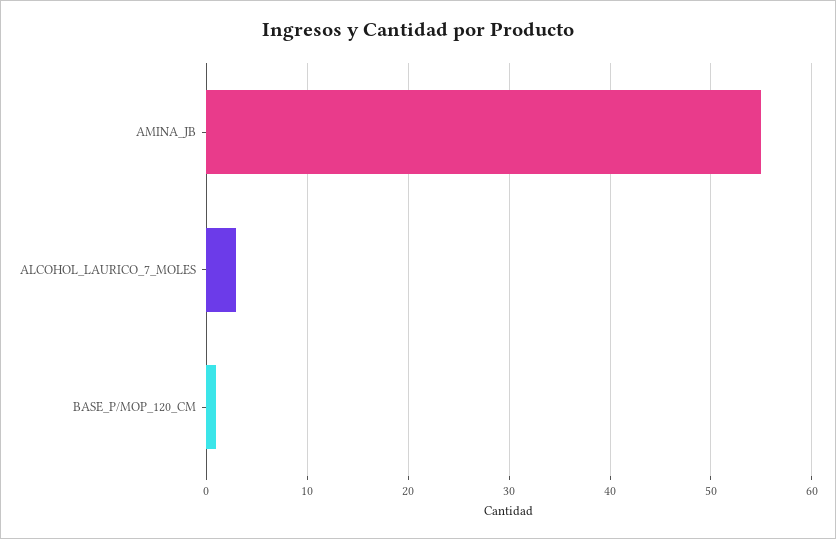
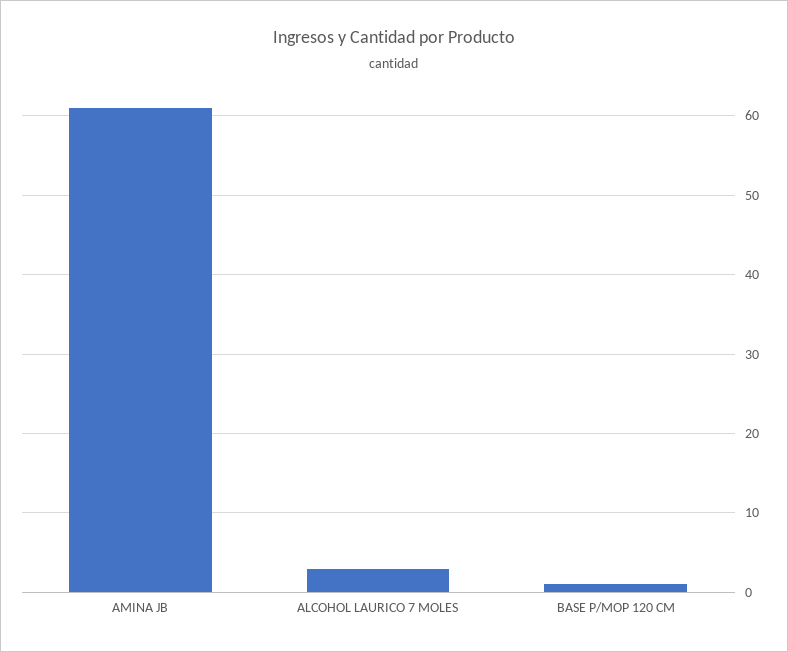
  {
-   "AMINA_JB": 55,
+   "AMINA_JB": 61,
    "ALCOHOL_LAURICO_7_MOLES": 3,
    "BASE_P/MOP_120_CM": 1
  }

